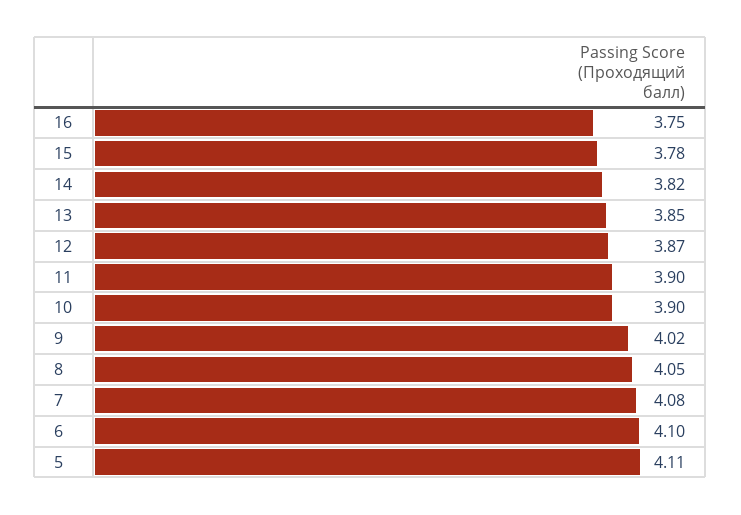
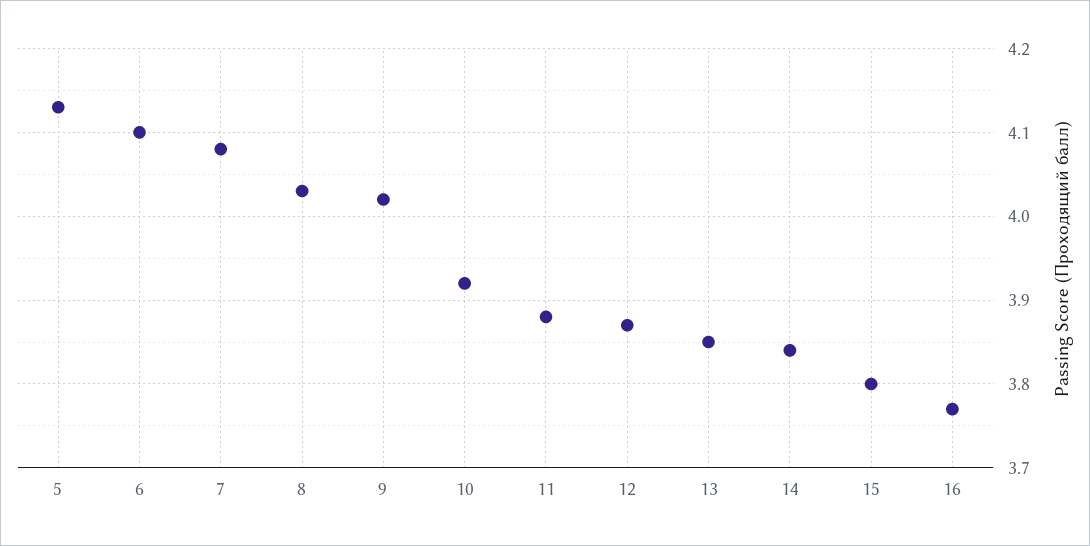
  {
-   "16": 3.75,
+   "16": 3.77,
-   "15": 3.78,
+   "15": 3.8,
-   "14": 3.82,
+   "14": 3.84,
    "13": 3.85,
    "12": 3.87,
-   "11": 3.9,
+   "11": 3.88,
-   "10": 3.9,
+   "10": 3.92,
    "9": 4.02,
-   "8": 4.05,
+   "8": 4.03,
    "7": 4.08,
    "6": 4.1,
-   "5": 4.11
+   "5": 4.13
  }

